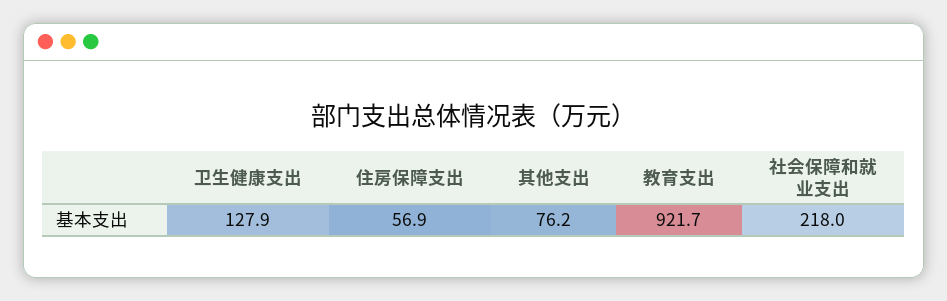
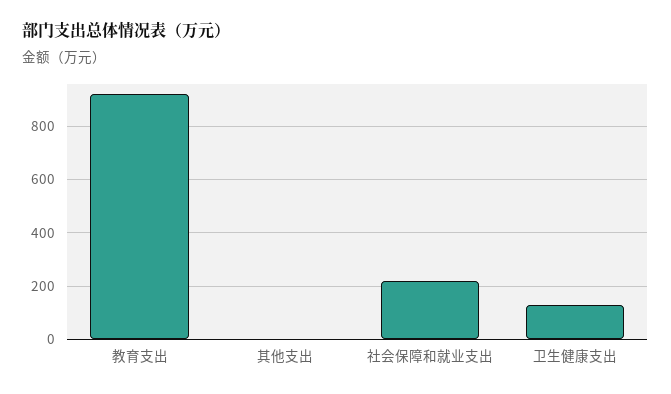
  {
    "卫生健康支出": 127.9,
-   "住房保障支出": 56.9,
-   "其他支出": 76.2,
+   "其他支出": 0,
    "教育支出": 921.7,
    "社会保障和就业支出": 218
  }

